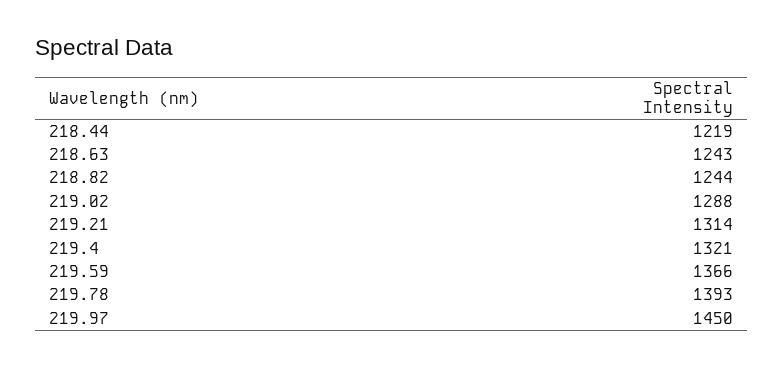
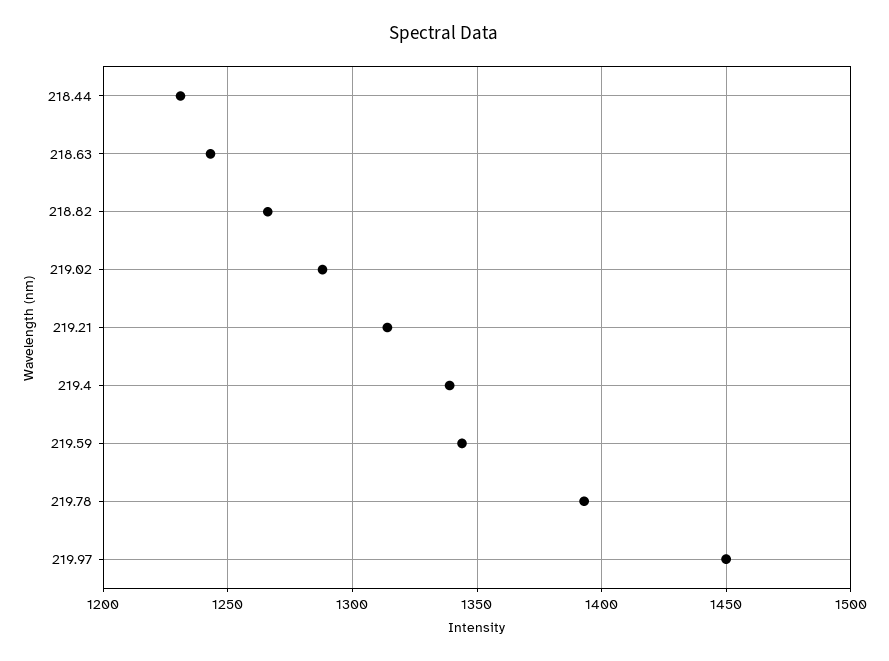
  {
-   "218.44": 1219,
+   "218.44": 1230,
    "218.63": 1243,
-   "218.82": 1244,
+   "218.82": 1265,
    "219.02": 1288,
    "219.21": 1314,
-   "219.4": 1321,
+   "219.4": 1340,
-   "219.59": 1366,
+   "219.59": 1345,
    "219.78": 1393,
    "219.97": 1450
  }

